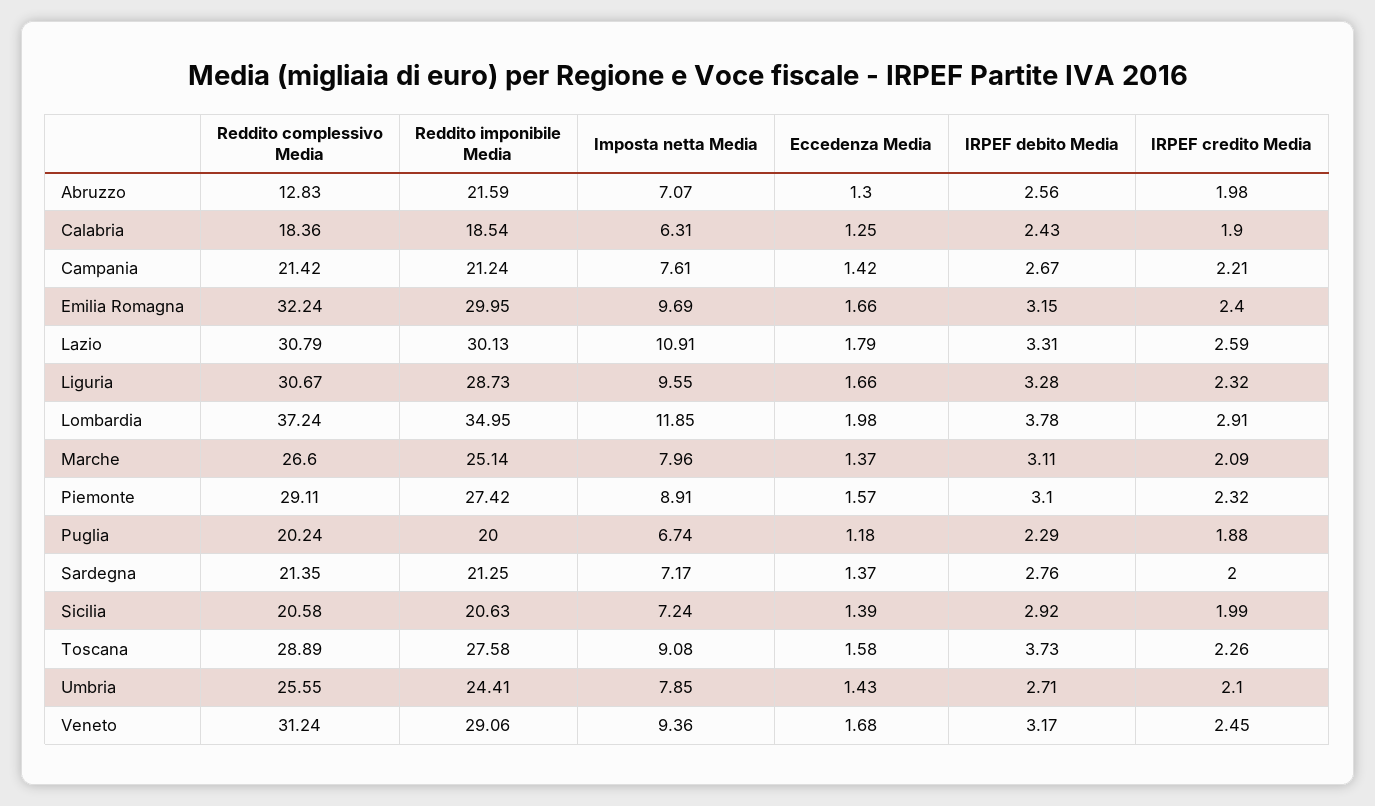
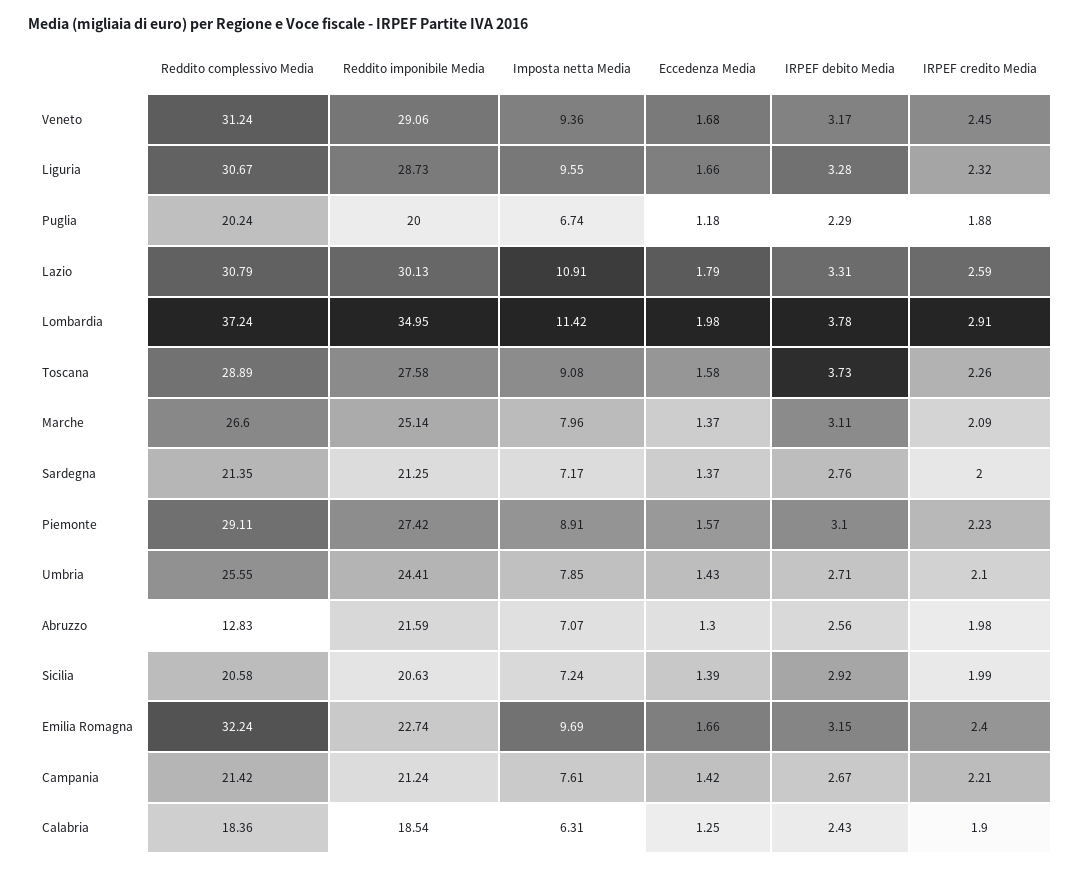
  {
    "Reddito complessivo Media": {
      "Abruzzo": 12.83,
      "Calabria": 18.36,
      "Campania": 21.42,
      "Emilia Romagna": 32.24,
      "Lazio": 30.79,
      "Liguria": 30.67,
      "Lombardia": 37.24,
      "Marche": 26.6,
      "Piemonte": 29.11,
      "Puglia": 20.24,
      "Sardegna": 21.35,
      "Sicilia": 20.58,
      "Toscana": 28.89,
      "Umbria": 25.55,
      "Veneto": 31.24
    },
    "Reddito imponibile Media": {
      "Abruzzo": 21.59,
      "Calabria": 18.54,
      "Campania": 21.24,
-     "Emilia Romagna": 29.95,
+     "Emilia Romagna": 22.74,
      "Lazio": 30.13,
      "Liguria": 28.73,
      "Lombardia": 34.95,
      "Marche": 25.14,
      "Piemonte": 27.42,
      "Puglia": 20,
      "Sardegna": 21.25,
      "Sicilia": 20.63,
      "Toscana": 27.58,
      "Umbria": 24.41,
      "Veneto": 29.06
    },
    "Imposta netta Media": {
      "Abruzzo": 7.07,
      "Calabria": 6.31,
      "Campania": 7.61,
      "Emilia Romagna": 9.69,
      "Lazio": 10.91,
      "Liguria": 9.55,
-     "Lombardia": 11.85,
+     "Lombardia": 11.42,
      "Marche": 7.96,
      "Piemonte": 8.91,
      "Puglia": 6.74,
      "Sardegna": 7.17,
      "Sicilia": 7.24,
      "Toscana": 9.08,
      "Umbria": 7.85,
      "Veneto": 9.36
    },
    "Eccedenza Media": {
      "Abruzzo": 1.3,
      "Calabria": 1.25,
      "Campania": 1.42,
      "Emilia Romagna": 1.66,
      "Lazio": 1.79,
      "Liguria": 1.66,
      "Lombardia": 1.98,
      "Marche": 1.37,
      "Piemonte": 1.57,
      "Puglia": 1.18,
      "Sardegna": 1.37,
      "Sicilia": 1.39,
      "Toscana": 1.58,
      "Umbria": 1.43,
      "Veneto": 1.68
    },
    "IRPEF debito Media": {
      "Abruzzo": 2.56,
      "Calabria": 2.43,
      "Campania": 2.67,
      "Emilia Romagna": 3.15,
      "Lazio": 3.31,
      "Liguria": 3.28,
      "Lombardia": 3.78,
      "Marche": 3.11,
      "Piemonte": 3.1,
      "Puglia": 2.29,
      "Sardegna": 2.76,
      "Sicilia": 2.92,
      "Toscana": 3.73,
      "Umbria": 2.71,
      "Veneto": 3.17
    },
    "IRPEF credito Media": {
      "Abruzzo": 1.98,
      "Calabria": 1.9,
      "Campania": 2.21,
      "Emilia Romagna": 2.4,
      "Lazio": 2.59,
      "Liguria": 2.32,
      "Lombardia": 2.91,
      "Marche": 2.09,
-     "Piemonte": 2.32,
+     "Piemonte": 2.23,
      "Puglia": 1.88,
      "Sardegna": 2,
      "Sicilia": 1.99,
      "Toscana": 2.26,
      "Umbria": 2.1,
      "Veneto": 2.45
    }
  }

